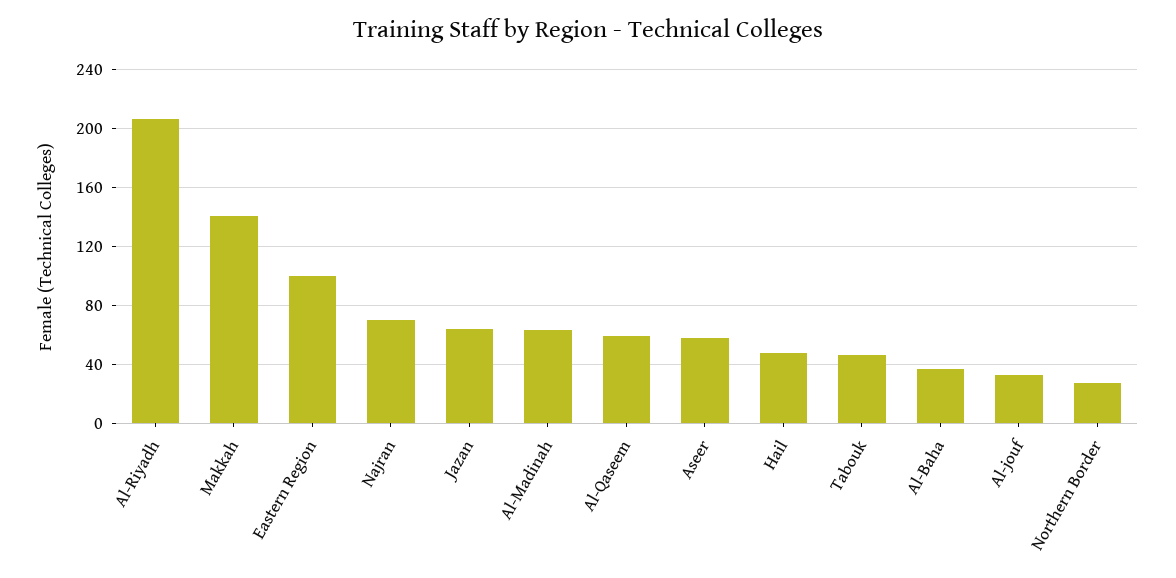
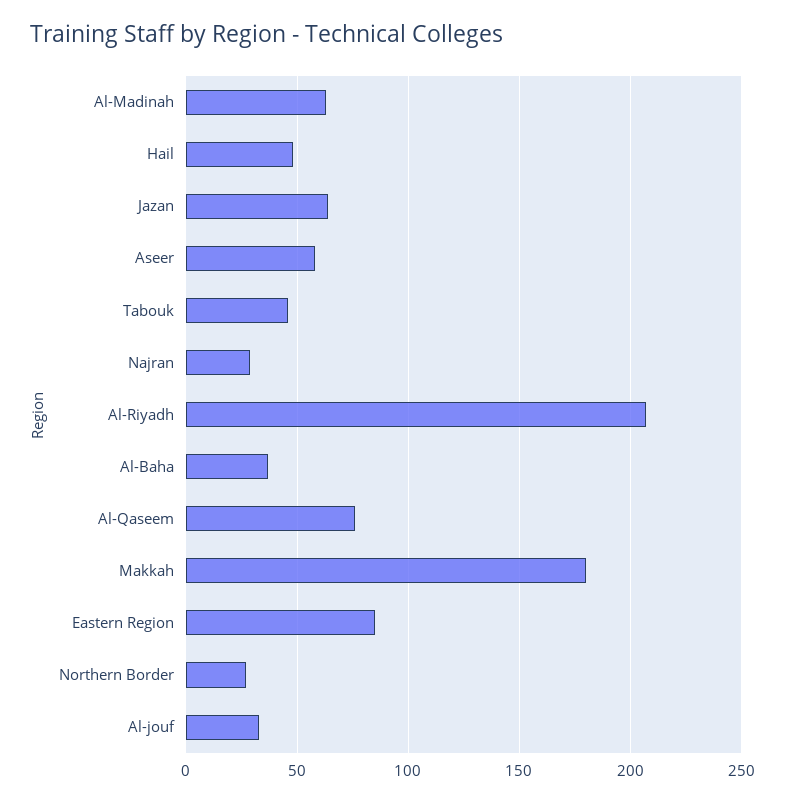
  {
    "Al-Riyadh": 205,
-   "Makkah": 140,
+   "Makkah": 180,
-   "Eastern Region": 100,
+   "Eastern Region": 85,
-   "Najran": 70,
+   "Najran": 30,
    "Jazan": 65,
    "Al-Madinah": 65,
-   "Al-Qaseem": 60,
+   "Al-Qaseem": 75,
    "Aseer": 60,
    "Hail": 50,
    "Tabouk": 45,
    "Al-Baha": 35,
    "Al-jouf": 35,
    "Northern Border": 25
  }

